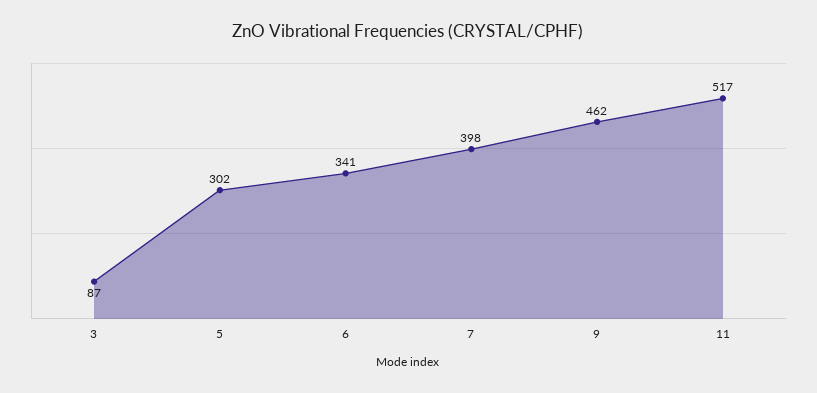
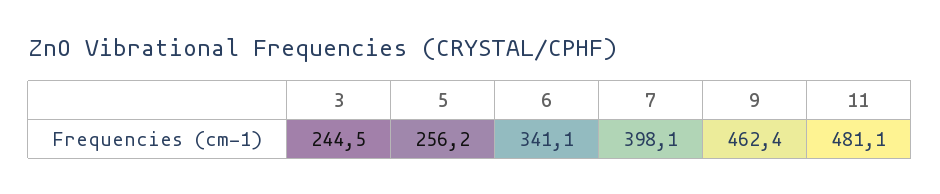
  {
-   "3": 87,
+   "3": 244.5,
-   "5": 302,
+   "5": 256.2,
    "6": 341.1,
    "7": 398.1,
    "9": 462.4,
-   "11": 517
+   "11": 481.1
  }

